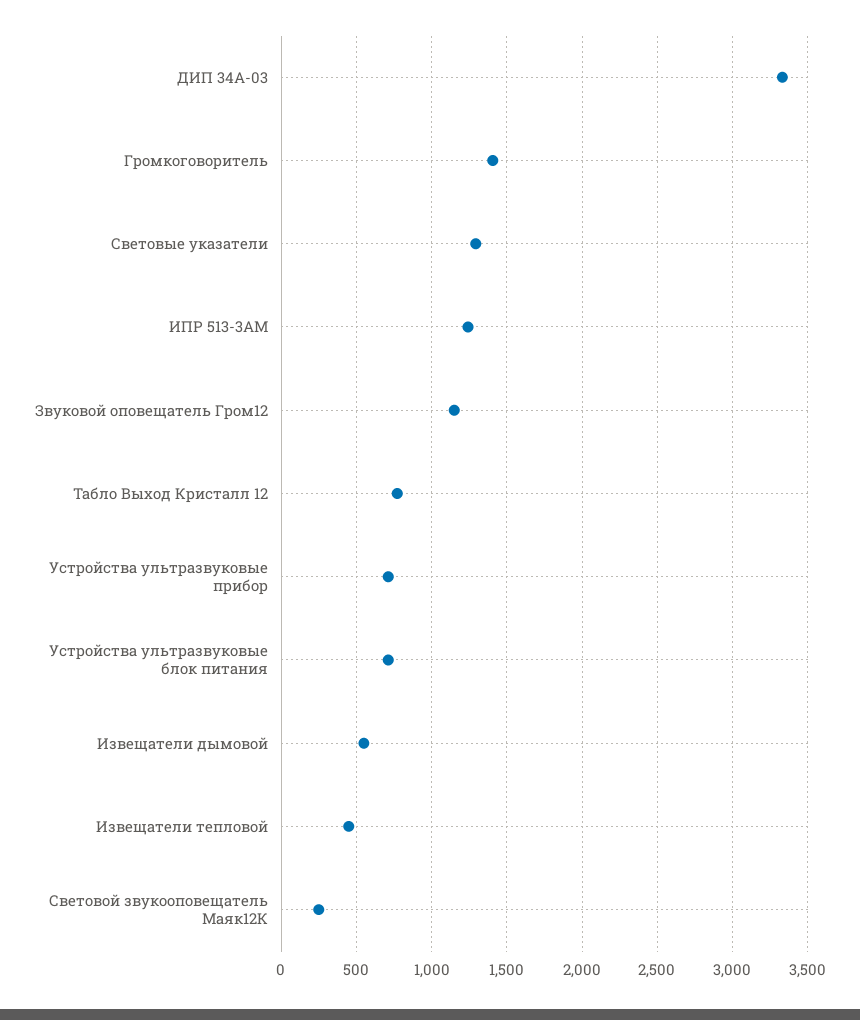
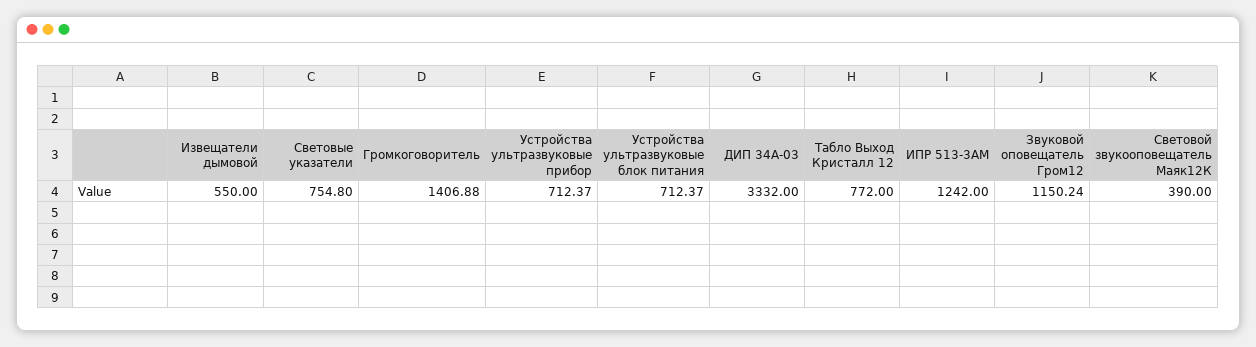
  {
    "ДИП 34А-03": 3332,
    "Громкоговоритель": 1406.88,
-   "Световые указатели": 1300,
+   "Световые указатели": 754.8,
    "ИПР 513-3АМ": 1242,
    "Звуковой оповещатель Гром12": 1150.24,
    "Табло Выход Кристалл 12": 772,
    "Устройства ультразвуковые прибор": 712.37,
    "Устройства ультразвуковые блок питания": 712.37,
    "Извещатели дымовой": 550,
-   "Извещатели тепловой": 450,
-   "Световой звукооповещатель Маяк12К": 250
+   "Световой звукооповещатель Маяк12К": 390
  }

